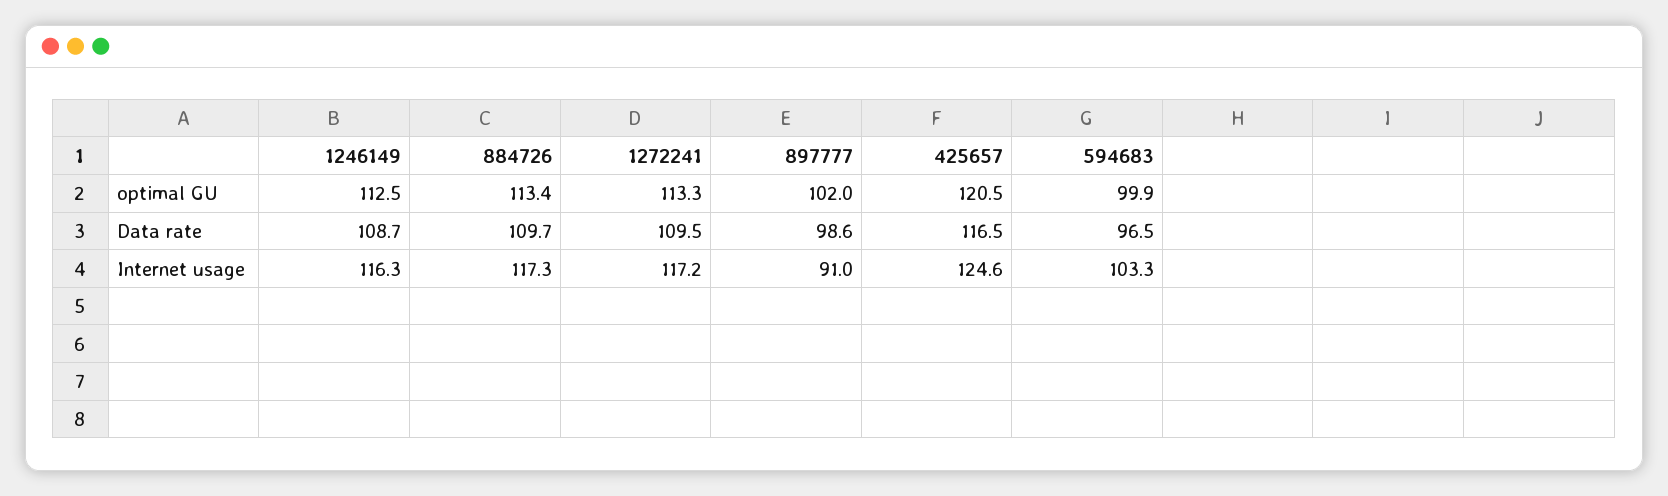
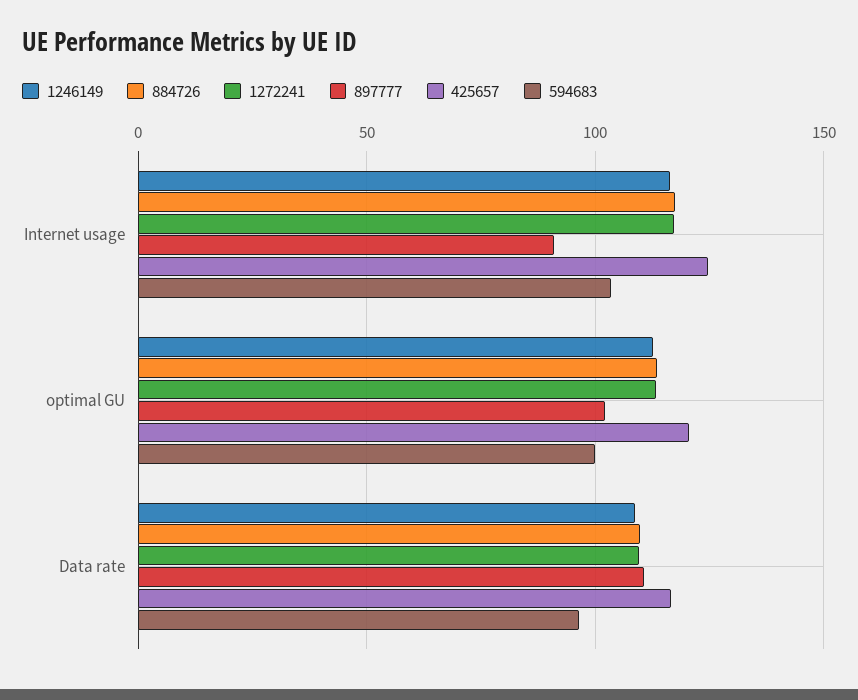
  {
    "1246149": {
      "optimal GU": 112.5,
      "Data rate": 108.7,
      "Internet usage": 116.3
    },
    "884726": {
      "optimal GU": 113.4,
      "Data rate": 109.7,
      "Internet usage": 117.3
    },
    "1272241": {
      "optimal GU": 113.3,
      "Data rate": 109.5,
      "Internet usage": 117.2
    },
    "897777": {
      "optimal GU": 102,
-     "Data rate": 98.6,
+     "Data rate": 110,
      "Internet usage": 91
    },
    "425657": {
      "optimal GU": 120.5,
      "Data rate": 116.5,
      "Internet usage": 124.6
    },
    "594683": {
      "optimal GU": 99.9,
      "Data rate": 96.5,
      "Internet usage": 103.3
    }
  }

